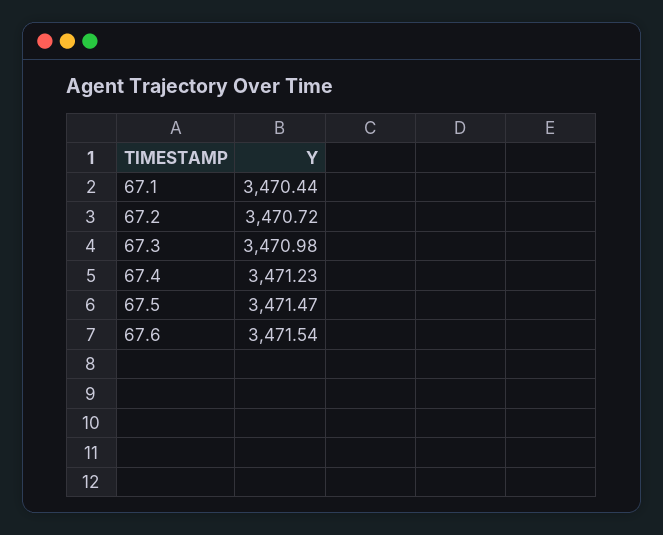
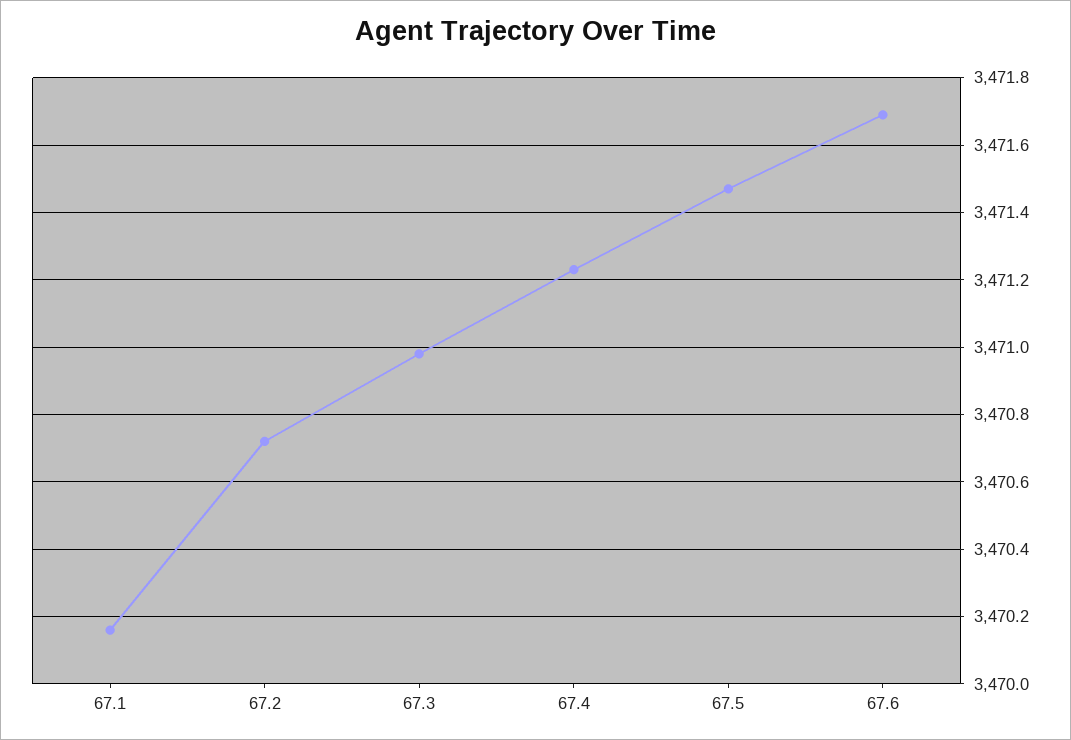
  {
-   "67.1": 3470.44,
+   "67.1": 3470.15,
    "67.2": 3470.72,
    "67.3": 3470.98,
    "67.4": 3471.23,
    "67.5": 3471.47,
-   "67.6": 3471.54
+   "67.6": 3471.7
  }

